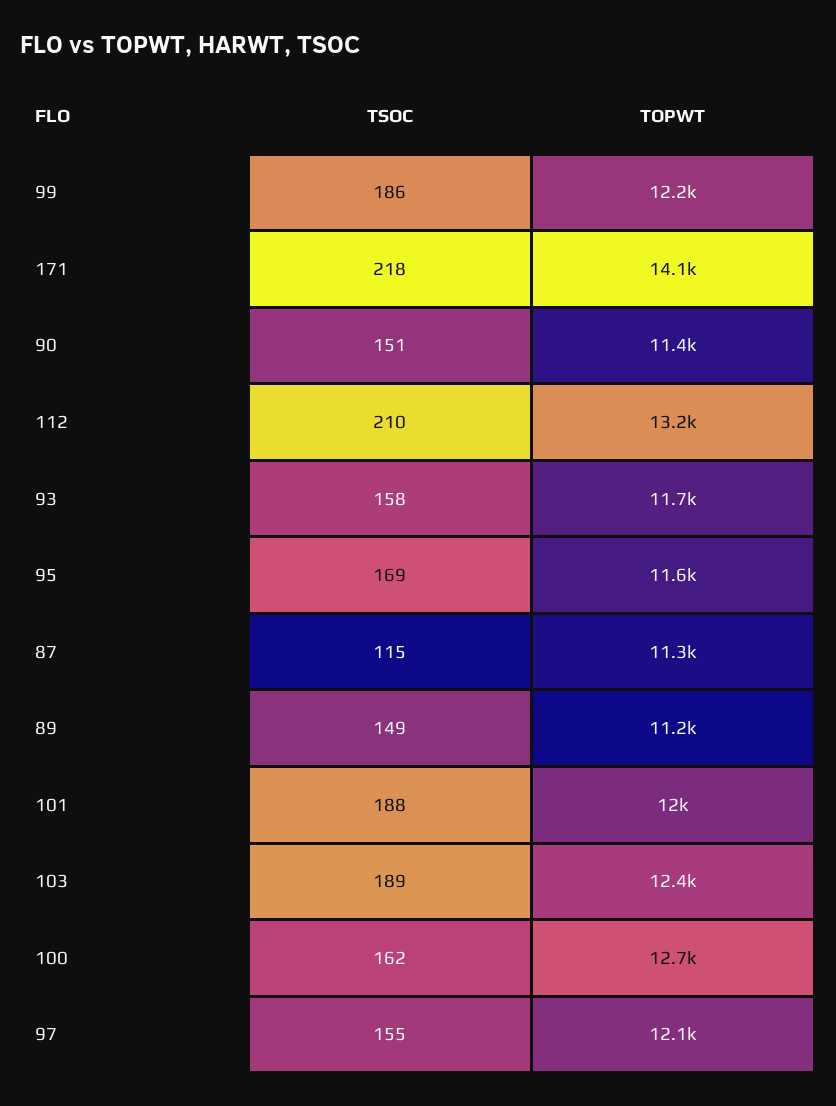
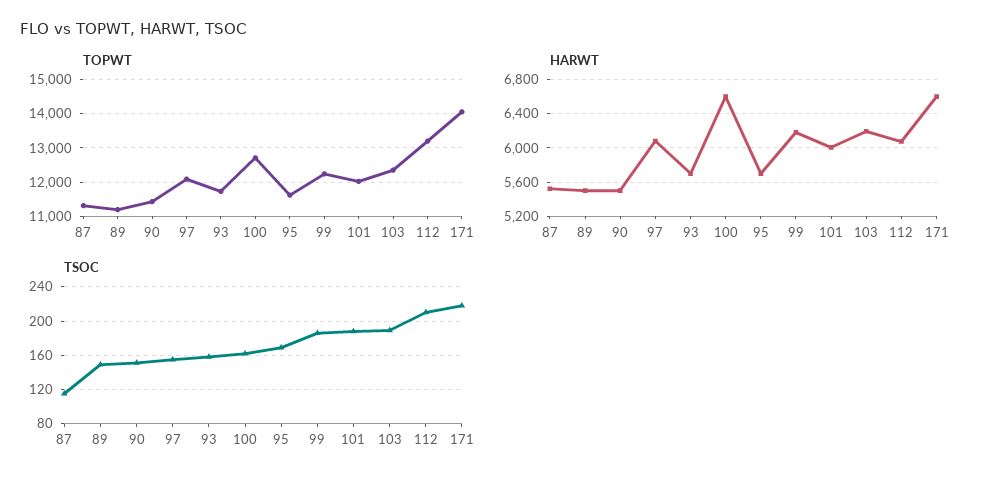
  {
    "TSOC": {
      "99": 186,
      "171": 218,
      "90": 151,
      "112": 210,
      "93": 158,
      "95": 169,
      "87": 115,
      "89": 149,
      "101": 188,
      "103": 189,
      "100": 162,
      "97": 155
    },
    "TOPWT": {
      "99": 12200,
      "171": 14100,
      "90": 11400,
      "112": 13200,
      "93": 11700,
      "95": 11600,
      "87": 11300,
      "89": 11200,
      "101": 12000,
      "103": 12400,
      "100": 12700,
      "97": 12100
-   }
+   },
+   "HARWT": {
+     "87": 5500,
+     "89": 5500,
+     "90": 5500,
+     "97": 6100,
+     "93": 5700,
+     "100": 6600,
+     "95": 5700,
+     "99": 6200,
+     "101": 6000,
+     "103": 6200,
+     "112": 6100,
+     "171": 6600
+   }
  }

